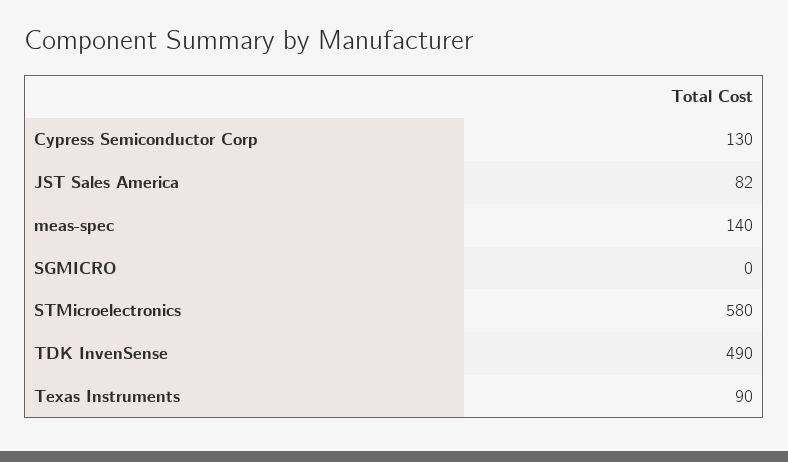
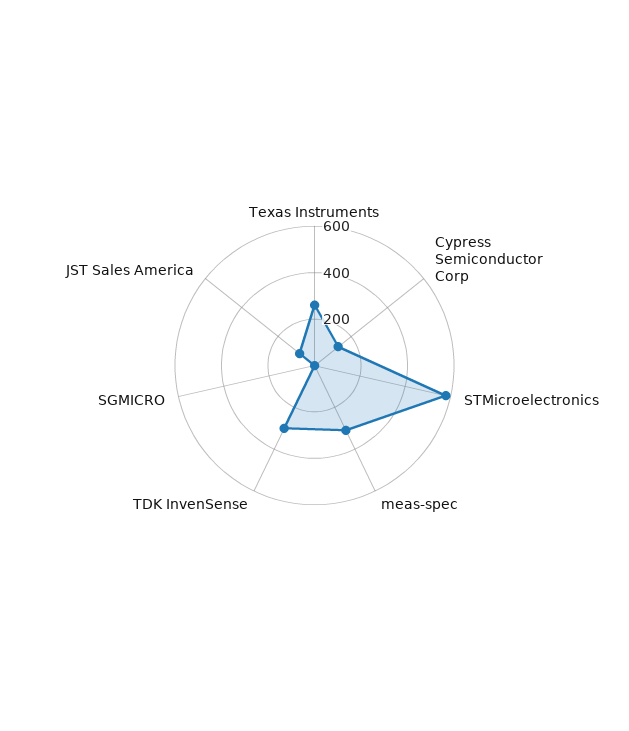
  {
    "Cypress Semiconductor Corp": 130,
    "JST Sales America": 82,
-   "meas-spec": 140,
+   "meas-spec": 300,
    "SGMICRO": 0,
    "STMicroelectronics": 580,
-   "TDK InvenSense": 490,
+   "TDK InvenSense": 300,
-   "Texas Instruments": 90
+   "Texas Instruments": 250
  }

